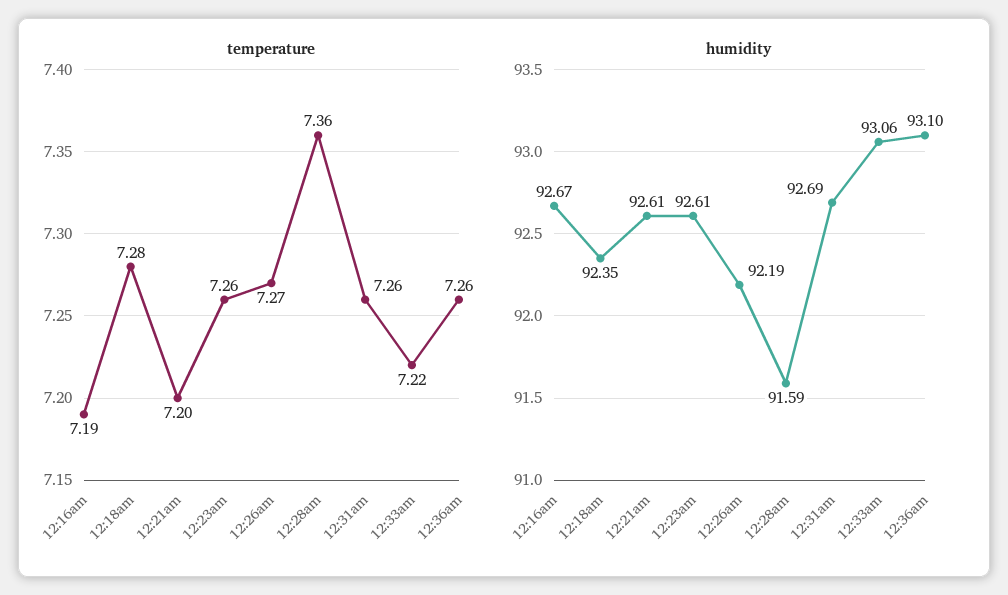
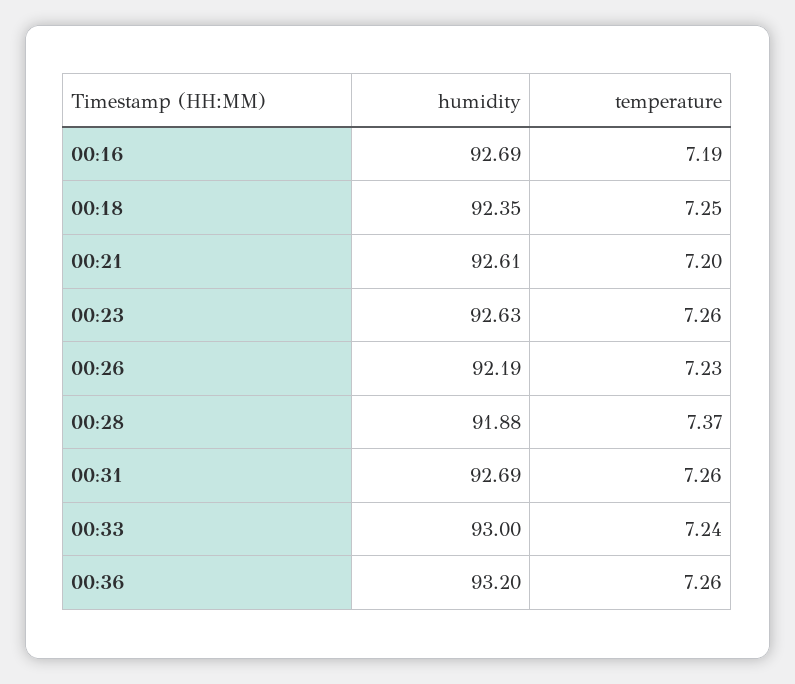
  {
    "temperature": {
      "12:16am": 7.19,
-     "12:18am": 7.28,
+     "12:18am": 7.25,
      "12:21am": 7.2,
      "12:23am": 7.26,
-     "12:26am": 7.27,
+     "12:26am": 7.23,
-     "12:28am": 7.36,
+     "12:28am": 7.37,
      "12:31am": 7.26,
-     "12:33am": 7.22,
+     "12:33am": 7.24,
      "12:36am": 7.26
    },
    "humidity": {
-     "12:16am": 92.67,
+     "12:16am": 92.69,
      "12:18am": 92.35,
      "12:21am": 92.61,
-     "12:23am": 92.61,
+     "12:23am": 92.63,
      "12:26am": 92.19,
-     "12:28am": 91.59,
+     "12:28am": 91.88,
      "12:31am": 92.69,
-     "12:33am": 93.06,
+     "12:33am": 93,
-     "12:36am": 93.1
+     "12:36am": 93.2
    }
  }

